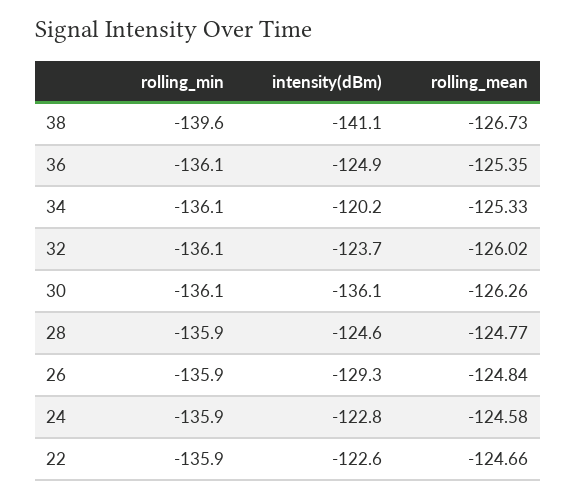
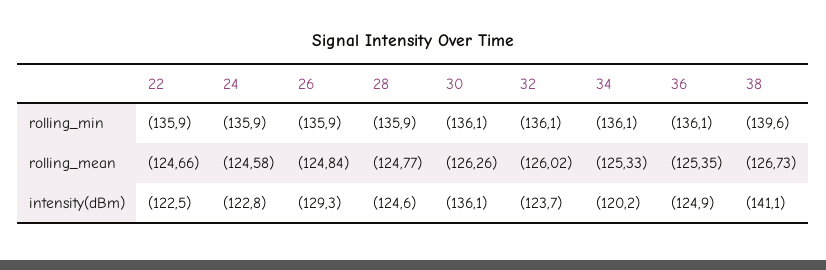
  {
    "rolling_min": {
      "38": -139.6,
      "36": -136.1,
      "34": -136.1,
      "32": -136.1,
      "30": -136.1,
      "28": -135.9,
      "26": -135.9,
      "24": -135.9,
      "22": -135.9
    },
    "intensity(dBm)": {
      "38": -141.1,
      "36": -124.9,
      "34": -120.2,
      "32": -123.7,
      "30": -136.1,
      "28": -124.6,
      "26": -129.3,
      "24": -122.8,
-     "22": -122.6
+     "22": -122.5
    },
    "rolling_mean": {
      "38": -126.73,
      "36": -125.35,
      "34": -125.33,
      "32": -126.02,
      "30": -126.26,
      "28": -124.77,
      "26": -124.84,
      "24": -124.58,
      "22": -124.66
    }
  }

